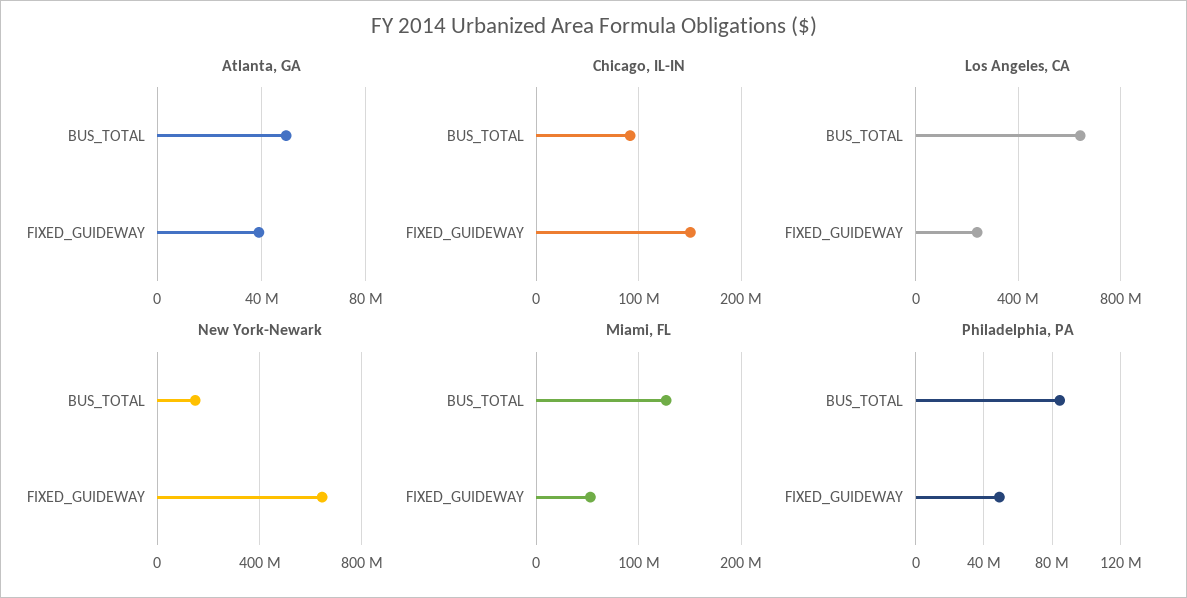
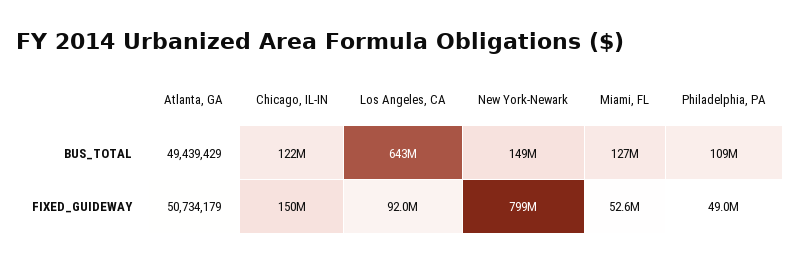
  {
    "Atlanta, GA": {
      "BUS_TOTAL": 49439429,
-     "FIXED_GUIDEWAY": 40000000
+     "FIXED_GUIDEWAY": 50734179
    },
    "Chicago, IL-IN": {
-     "BUS_TOTAL": 90000000,
+     "BUS_TOTAL": 122000000,
      "FIXED_GUIDEWAY": 150000000
    },
    "Los Angeles, CA": {
      "BUS_TOTAL": 643000000,
-     "FIXED_GUIDEWAY": 250000000
+     "FIXED_GUIDEWAY": 92000000
    },
    "New York-Newark": {
      "BUS_TOTAL": 149000000,
-     "FIXED_GUIDEWAY": 650000000
+     "FIXED_GUIDEWAY": 799000000
    },
    "Miami, FL": {
      "BUS_TOTAL": 127000000,
      "FIXED_GUIDEWAY": 52600000
    },
    "Philadelphia, PA": {
-     "BUS_TOTAL": 85000000,
+     "BUS_TOTAL": 109000000,
      "FIXED_GUIDEWAY": 49000000
    }
  }

